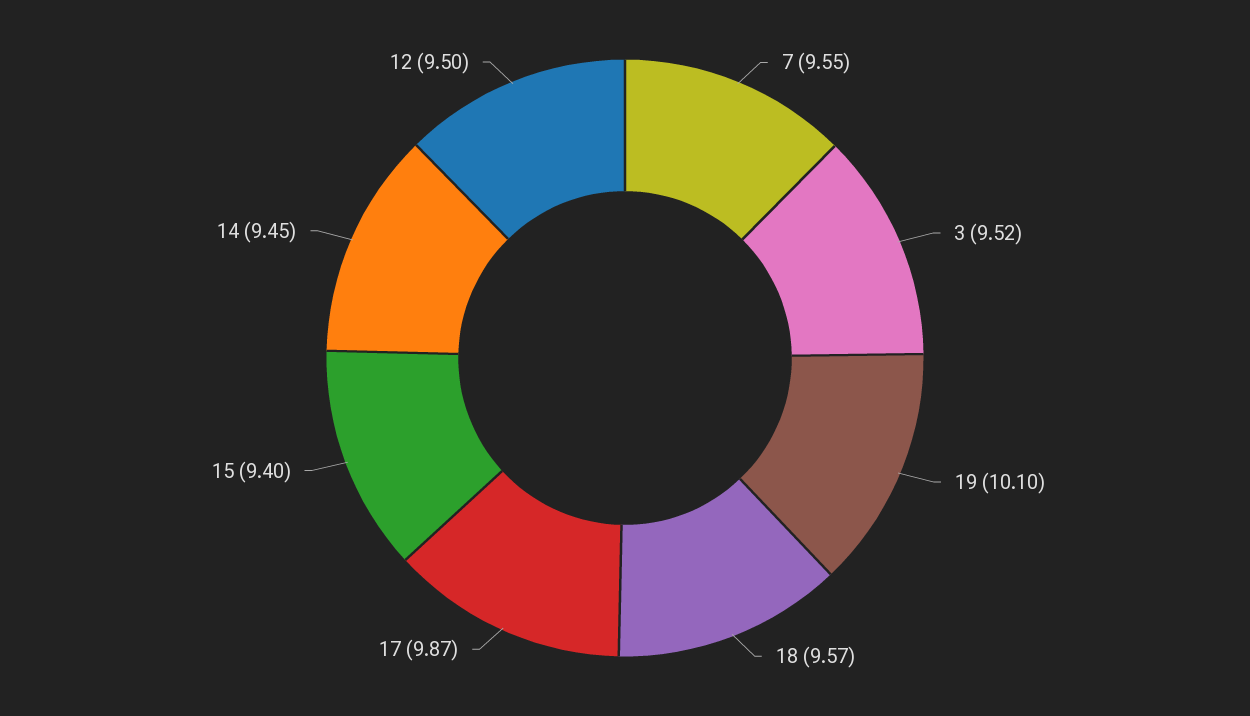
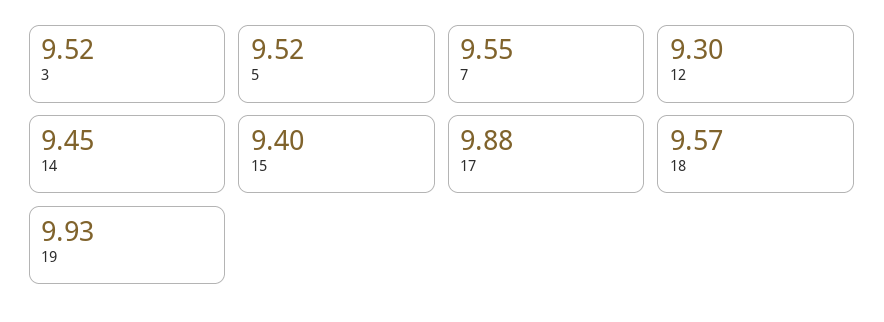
  {
    "7": 9.55,
    "3": 9.52,
-   "19": 10.1,
+   "19": 9.93,
    "18": 9.57,
-   "17": 9.87,
+   "17": 9.88,
    "15": 9.4,
    "14": 9.45,
-   "12": 9.5
+   "12": 9.3,
+   "5": 9.52
  }

